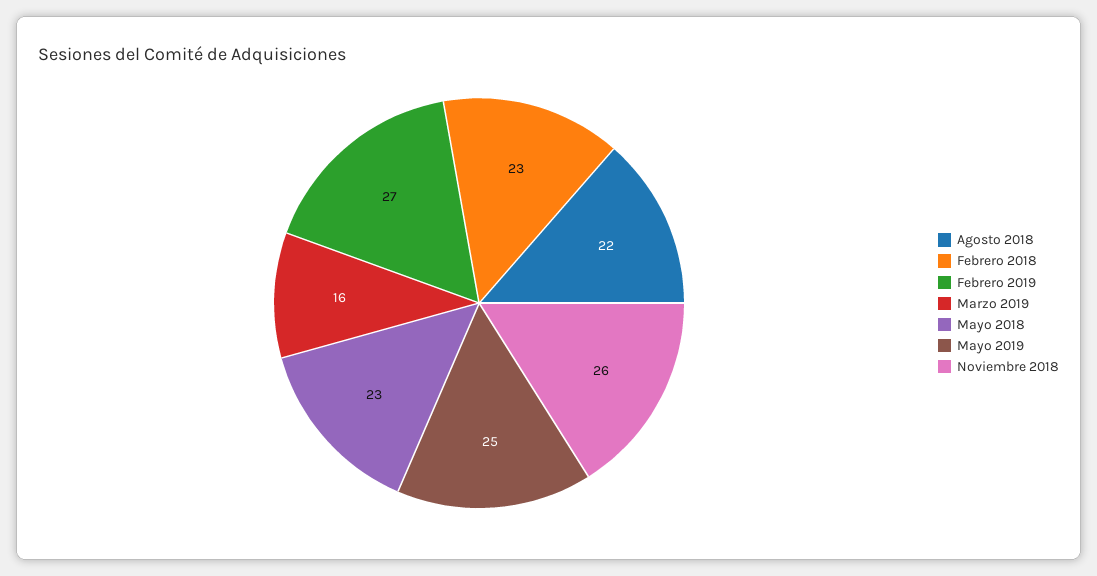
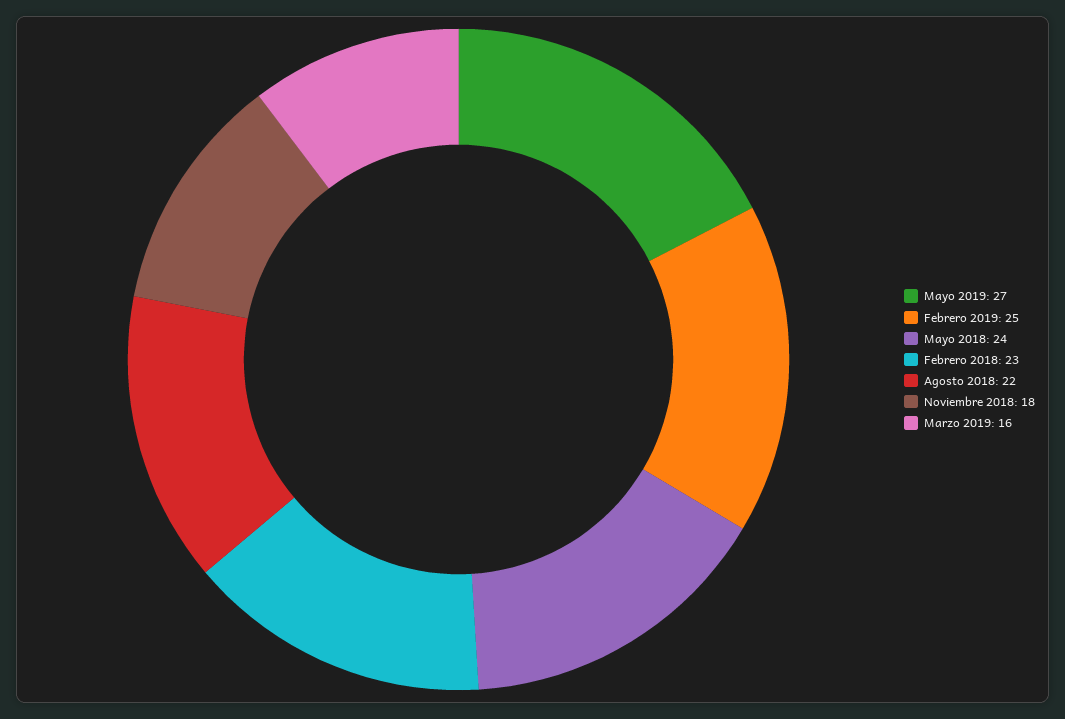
  {
    "Agosto 2018": 22,
    "Febrero 2018": 23,
-   "Febrero 2019": 27,
+   "Febrero 2019": 25,
    "Marzo 2019": 16,
-   "Mayo 2018": 23,
+   "Mayo 2018": 24,
-   "Mayo 2019": 25,
+   "Mayo 2019": 27,
-   "Noviembre 2018": 26
+   "Noviembre 2018": 18
  }

